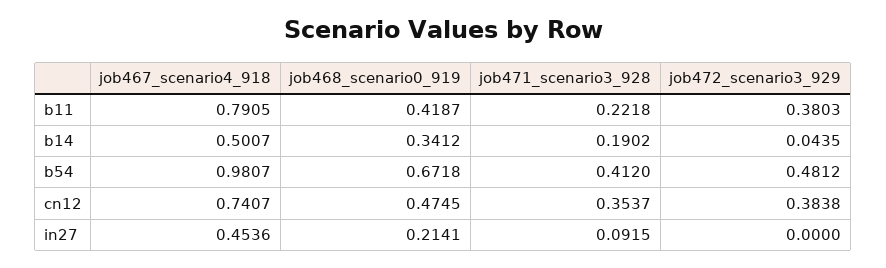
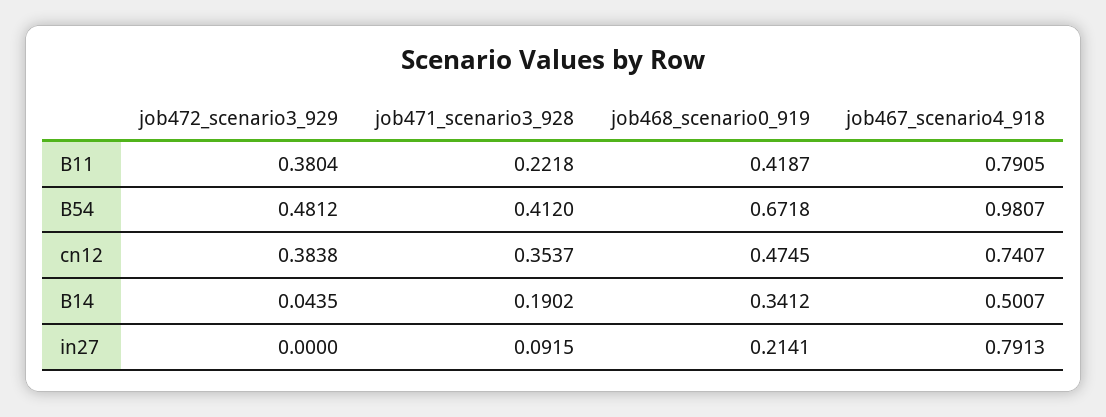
  {
    "job467_scenario4_918": {
      "b11": 0.7905,
      "b14": 0.5007,
      "b54": 0.9807,
      "cn12": 0.7407,
-     "in27": 0.4536
+     "in27": 0.7913
    },
    "job468_scenario0_919": {
      "b11": 0.4187,
      "b14": 0.3412,
      "b54": 0.6718,
      "cn12": 0.4745,
      "in27": 0.2141
    },
    "job471_scenario3_928": {
      "b11": 0.2218,
      "b14": 0.1902,
      "b54": 0.412,
      "cn12": 0.3537,
      "in27": 0.0915
    },
    "job472_scenario3_929": {
-     "b11": 0.3803,
+     "b11": 0.3804,
      "b14": 0.0435,
      "b54": 0.4812,
      "cn12": 0.3838,
      "in27": 0
    }
  }

